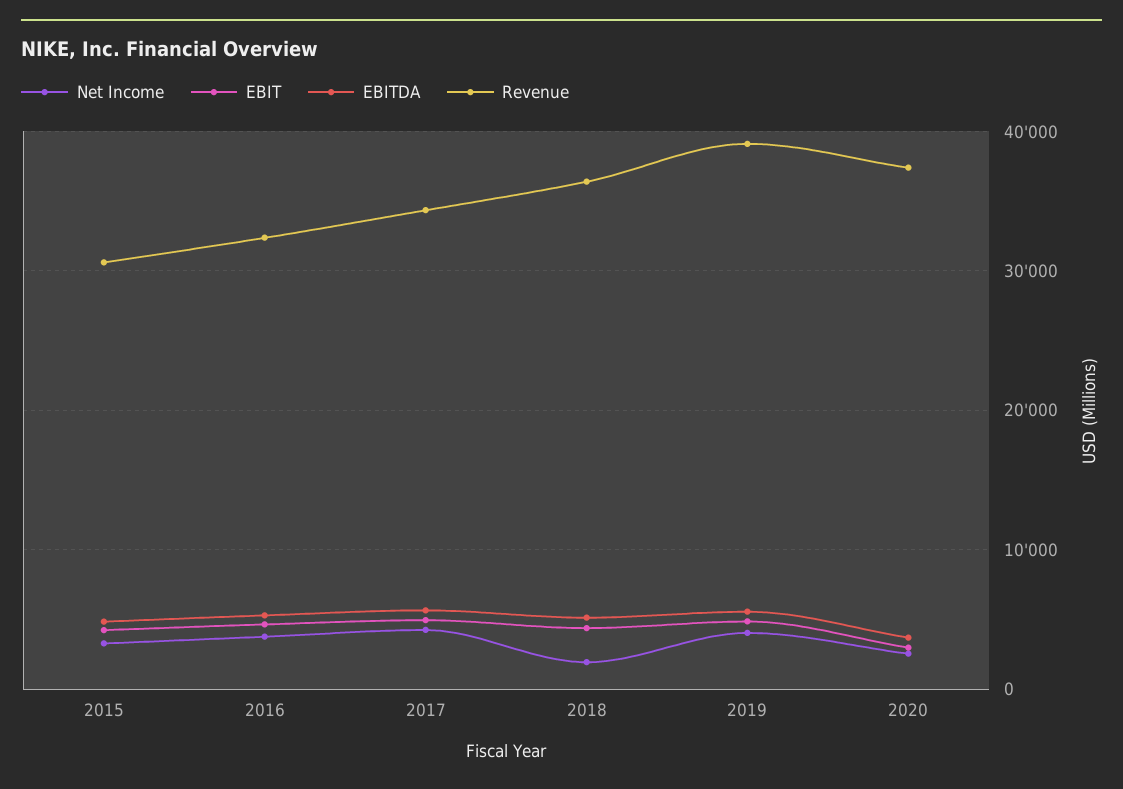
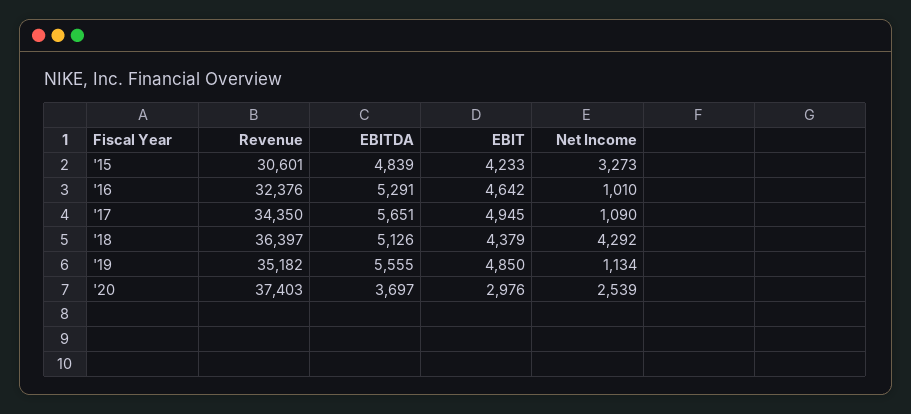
  {
    "Net Income": {
      "2015": 3273,
-     "2016": 4000,
+     "2016": 1010,
-     "2017": 4000,
+     "2017": 1090,
-     "2018": 2000,
+     "2018": 4292,
-     "2019": 4000,
+     "2019": 1134,
      "2020": 2539
    },
    "EBIT": {
      "2015": 4233,
      "2016": 4642,
      "2017": 4945,
      "2018": 4379,
      "2019": 4850,
      "2020": 2976
    },
    "EBITDA": {
      "2015": 4839,
      "2016": 5291,
      "2017": 5651,
      "2018": 5126,
      "2019": 5555,
      "2020": 3697
    },
    "Revenue": {
      "2015": 30601,
      "2016": 32376,
      "2017": 34350,
      "2018": 36397,
-     "2019": 39000,
+     "2019": 35182,
      "2020": 37403
    }
  }

